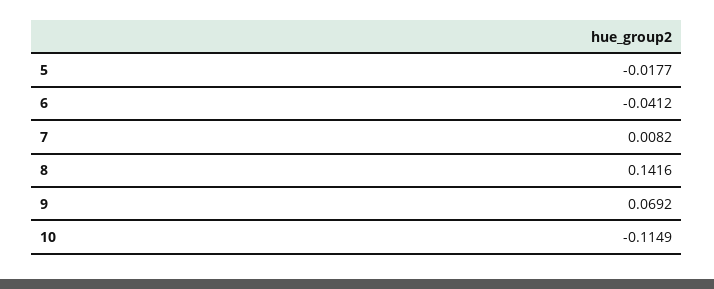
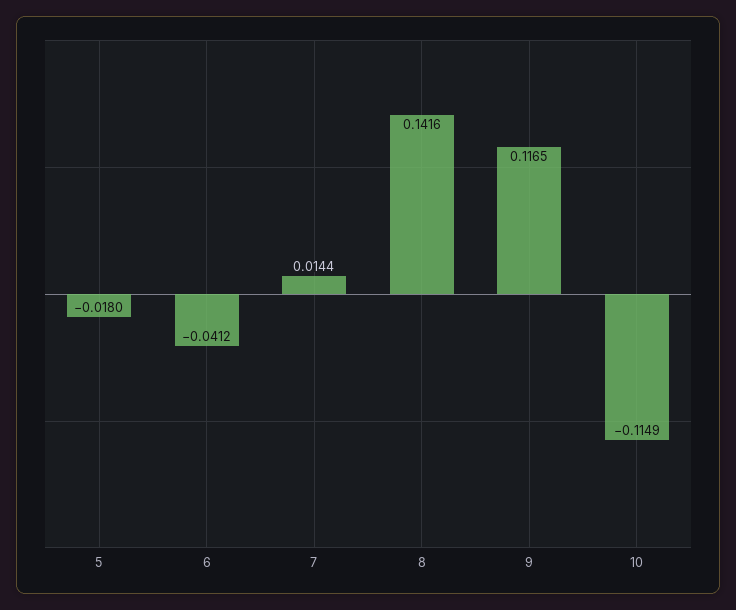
  {
-   "5": -0.0177,
+   "5": -0.018,
    "6": -0.0412,
-   "7": 0.0082,
+   "7": 0.0144,
    "8": 0.1416,
-   "9": 0.0692,
+   "9": 0.1165,
    "10": -0.1149
  }

